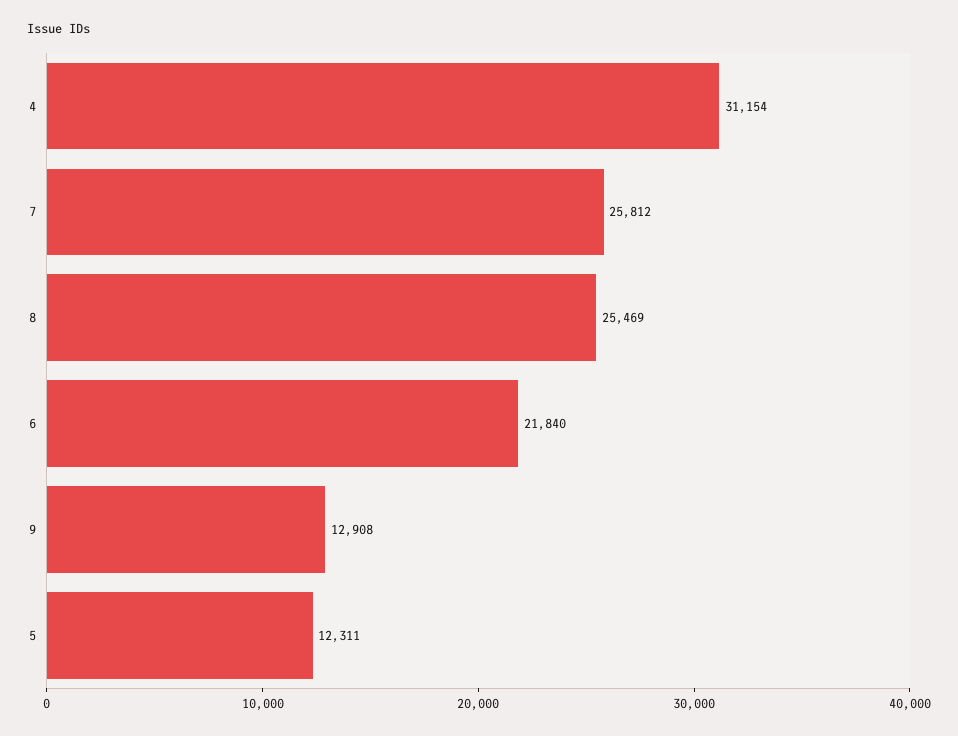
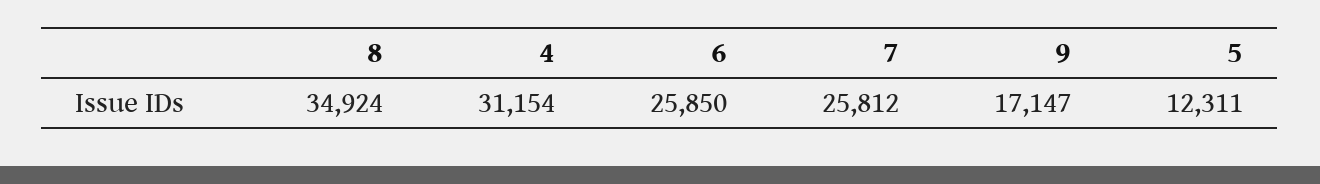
  {
    "4": 31154,
    "7": 25812,
-   "8": 25469,
+   "8": 34924,
-   "6": 21840,
+   "6": 25850,
-   "9": 12908,
+   "9": 17147,
    "5": 12311
  }

